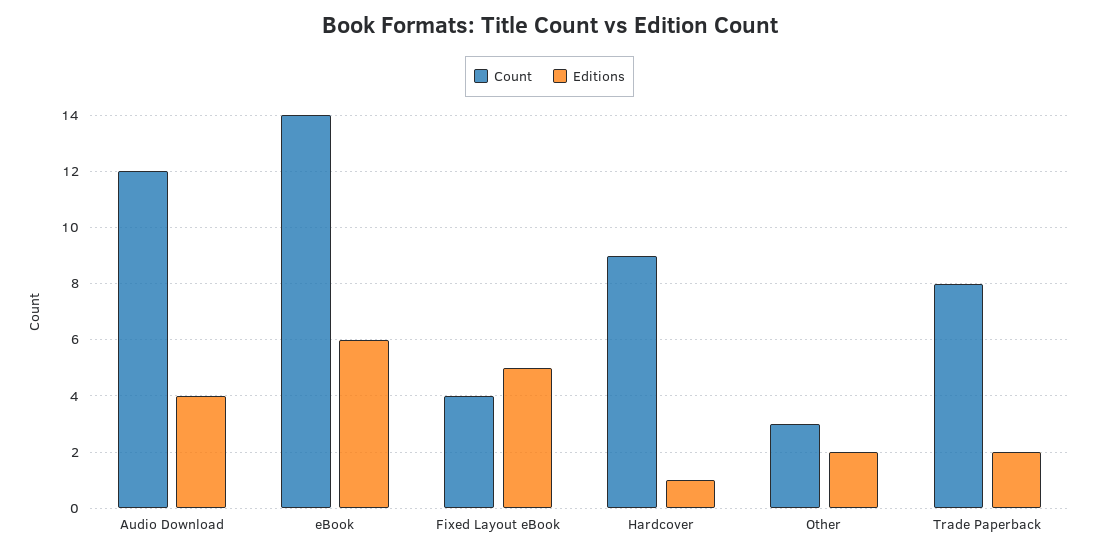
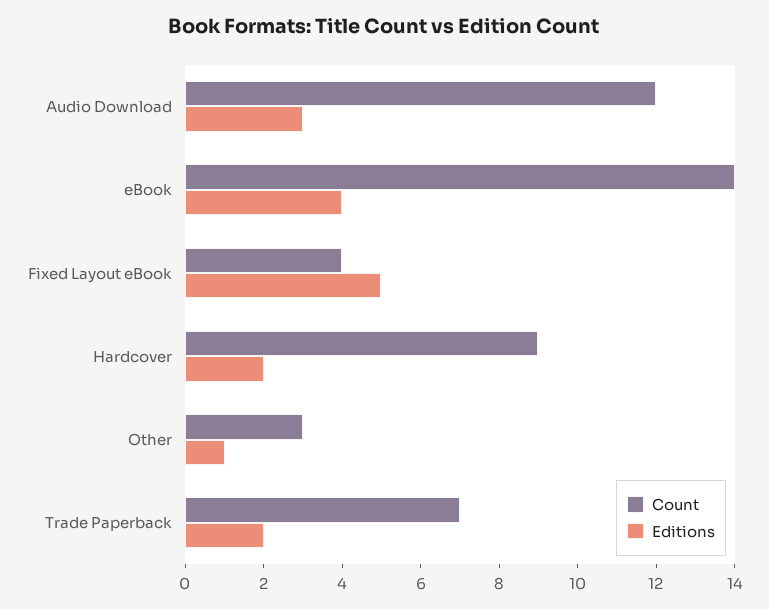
  {
    "Count": {
      "Audio Download": 12,
      "eBook": 14,
      "Fixed Layout eBook": 4,
      "Hardcover": 9,
      "Other": 3,
-     "Trade Paperback": 8
+     "Trade Paperback": 7
    },
    "Editions": {
-     "Audio Download": 4,
+     "Audio Download": 3,
-     "eBook": 6,
+     "eBook": 4,
      "Fixed Layout eBook": 5,
-     "Hardcover": 1,
+     "Hardcover": 2,
-     "Other": 2,
+     "Other": 1,
      "Trade Paperback": 2
    }
  }

